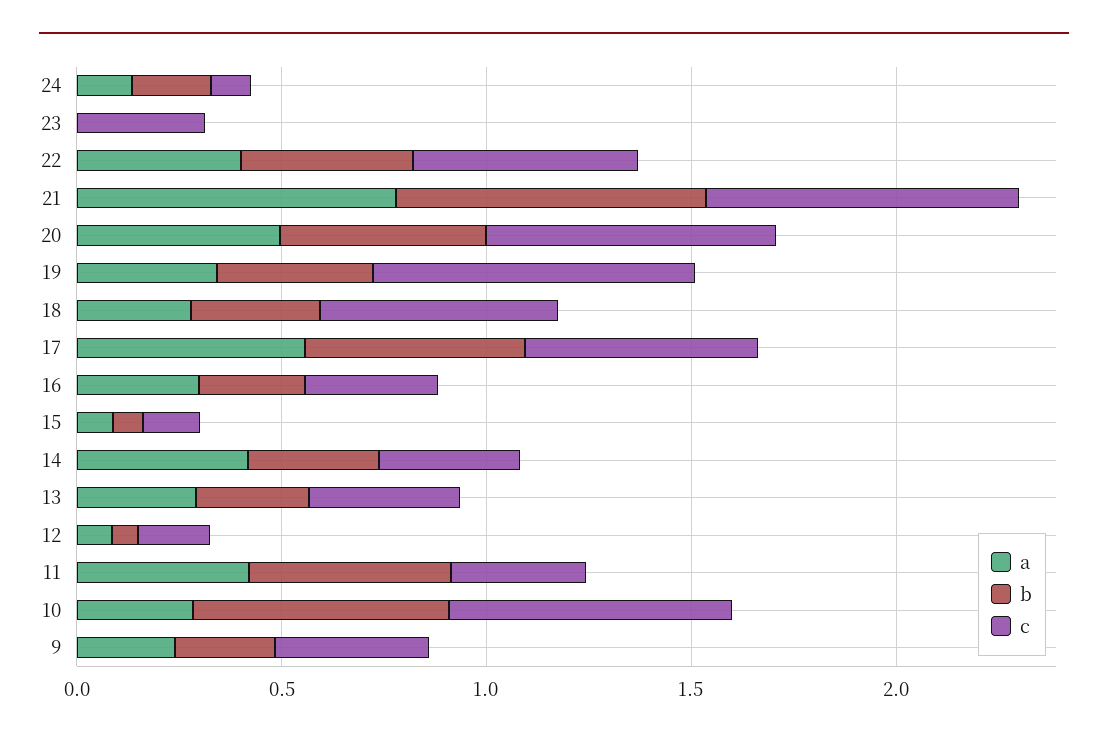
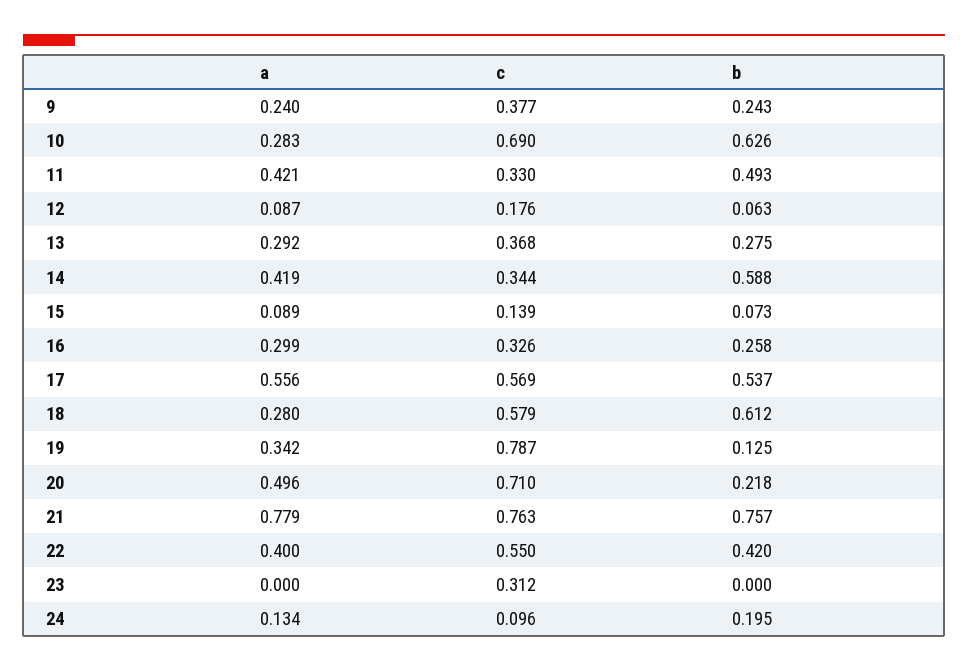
  {
    "a": {
      "24": 0.134,
      "23": 0,
      "22": 0.4,
      "21": 0.779,
      "20": 0.496,
      "19": 0.342,
      "18": 0.28,
      "17": 0.556,
      "16": 0.299,
      "15": 0.089,
      "14": 0.419,
      "13": 0.292,
      "12": 0.087,
      "11": 0.421,
      "10": 0.283,
      "9": 0.24
    },
    "b": {
      "24": 0.195,
      "23": 0,
      "22": 0.42,
      "21": 0.757,
-     "20": 0.5,
+     "20": 0.218,
-     "19": 0.4,
+     "19": 0.125,
-     "18": 0.3,
+     "18": 0.612,
      "17": 0.537,
      "16": 0.258,
      "15": 0.073,
-     "14": 0.3,
+     "14": 0.588,
      "13": 0.275,
      "12": 0.063,
      "11": 0.493,
      "10": 0.626,
      "9": 0.243
    },
    "c": {
      "24": 0.096,
      "23": 0.312,
      "22": 0.55,
      "21": 0.763,
      "20": 0.71,
      "19": 0.787,
      "18": 0.579,
      "17": 0.569,
      "16": 0.326,
      "15": 0.139,
      "14": 0.344,
      "13": 0.368,
      "12": 0.176,
      "11": 0.33,
      "10": 0.69,
      "9": 0.377
    }
  }

